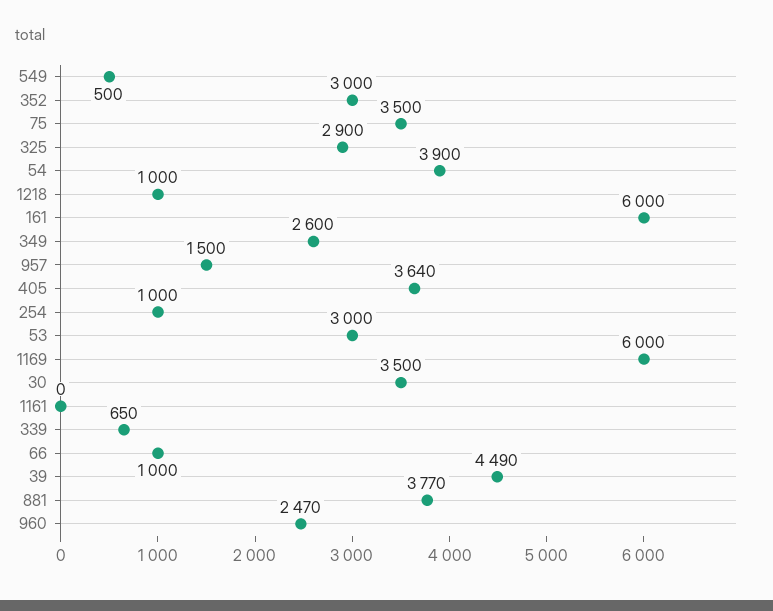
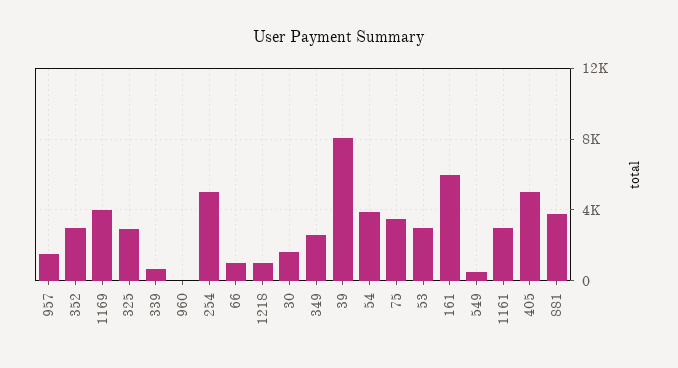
  {
    "549": 500,
    "352": 3000,
    "75": 3500,
    "325": 2900,
    "54": 3900,
    "1218": 1000,
    "161": 6000,
    "349": 2600,
    "957": 1500,
-   "405": 3640,
+   "405": 5000,
-   "254": 1000,
+   "254": 5000,
    "53": 3000,
-   "1169": 6000,
+   "1169": 4000,
-   "30": 3500,
+   "30": 1500,
-   "1161": 0,
+   "1161": 3000,
    "339": 650,
    "66": 1000,
-   "39": 4490,
+   "39": 8000,
    "881": 3770,
-   "960": 2470
+   "960": 0
  }

